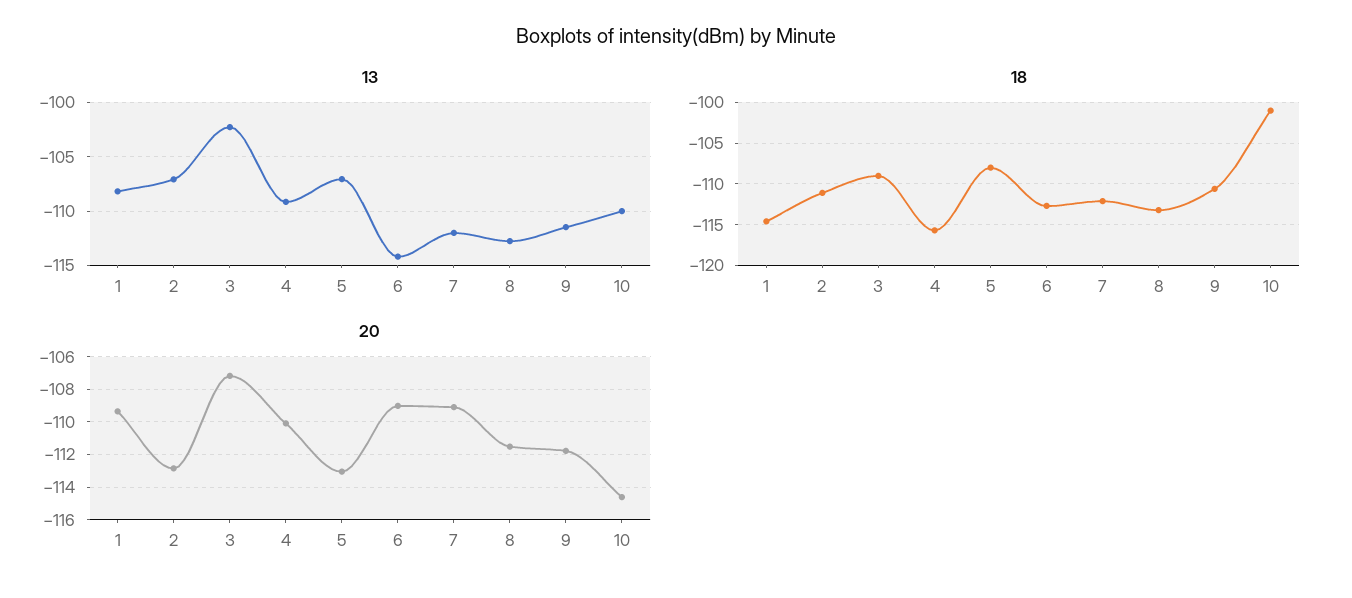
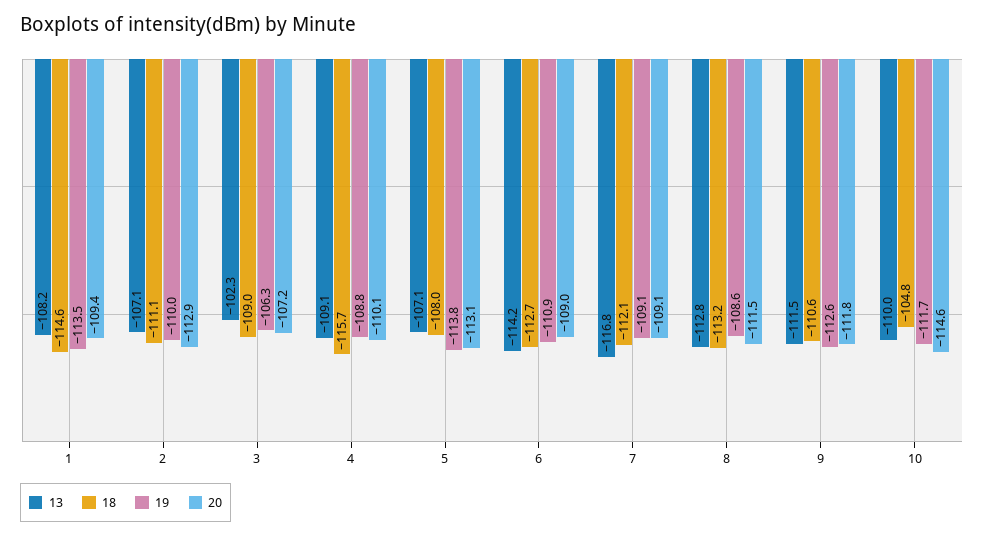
  {
    "13": {
      "1": -108.2,
      "2": -107.1,
      "3": -102.3,
      "4": -109.1,
      "5": -107.1,
      "6": -114.2,
-     "7": -112,
+     "7": -116.8,
      "8": -112.8,
      "9": -111.5,
      "10": -110
    },
    "18": {
      "1": -114.6,
      "2": -111.1,
      "3": -109,
      "4": -115.7,
      "5": -108,
      "6": -112.7,
      "7": -112.1,
      "8": -113.2,
      "9": -110.6,
-     "10": -101
+     "10": -104.8
    },
    "20": {
      "1": -109.4,
      "2": -112.9,
      "3": -107.2,
      "4": -110.1,
      "5": -113.1,
      "6": -109,
      "7": -109.1,
      "8": -111.5,
      "9": -111.8,
      "10": -114.6
-   }
+   },
+   "19": {
+     "1": -113.5,
+     "2": -110,
+     "3": -106.3,
+     "4": -108.8,
+     "5": -113.8,
+     "6": -110.9,
+     "7": -109.1,
+     "8": -108.6,
+     "9": -112.6,
+     "10": -111.7
+   }
  }

